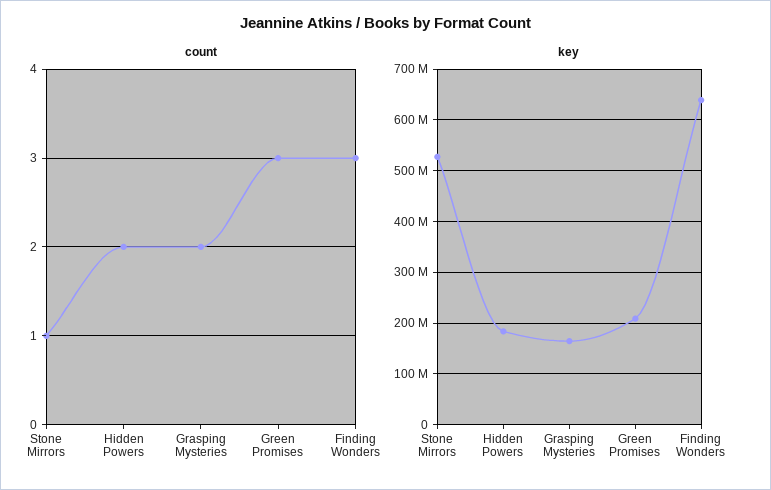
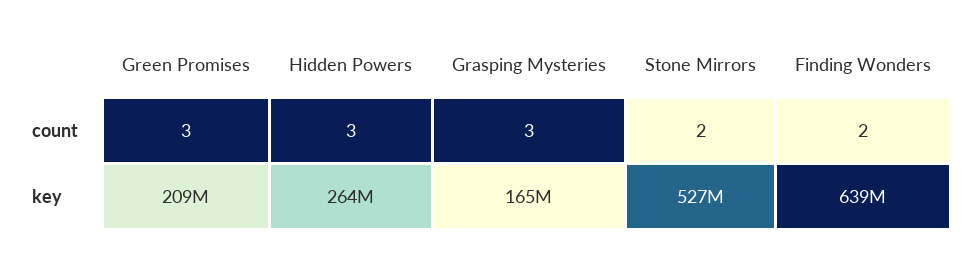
  {
    "count": {
-     "Stone Mirrors": 1,
+     "Stone Mirrors": 2,
-     "Hidden Powers": 2,
+     "Hidden Powers": 3,
-     "Grasping Mysteries": 2,
+     "Grasping Mysteries": 3,
      "Green Promises": 3,
-     "Finding Wonders": 3
+     "Finding Wonders": 2
    },
    "key": {
      "Stone Mirrors": 527000000,
-     "Hidden Powers": 180000000,
+     "Hidden Powers": 264000000,
      "Grasping Mysteries": 165000000,
      "Green Promises": 209000000,
      "Finding Wonders": 639000000
    }
  }

